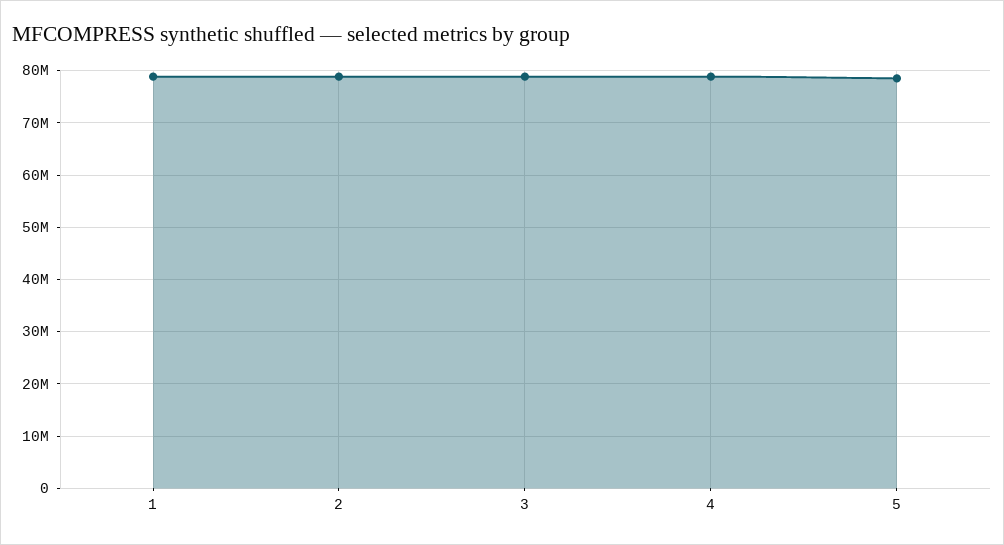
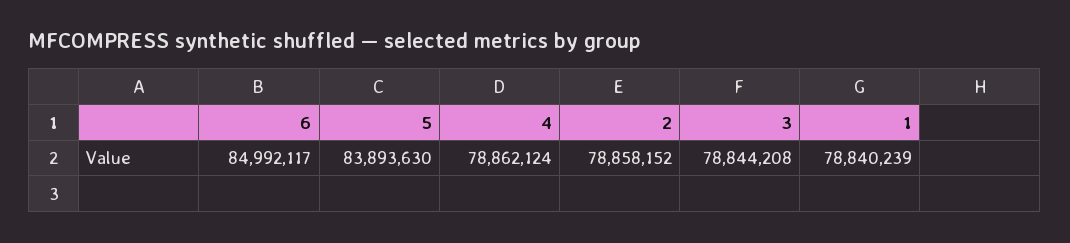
  {
    "1": 78840239,
    "2": 78858152,
    "3": 78844208,
    "4": 78862124,
-   "5": 78000000
+   "5": 83893630,
+   "6": 84992117
  }

